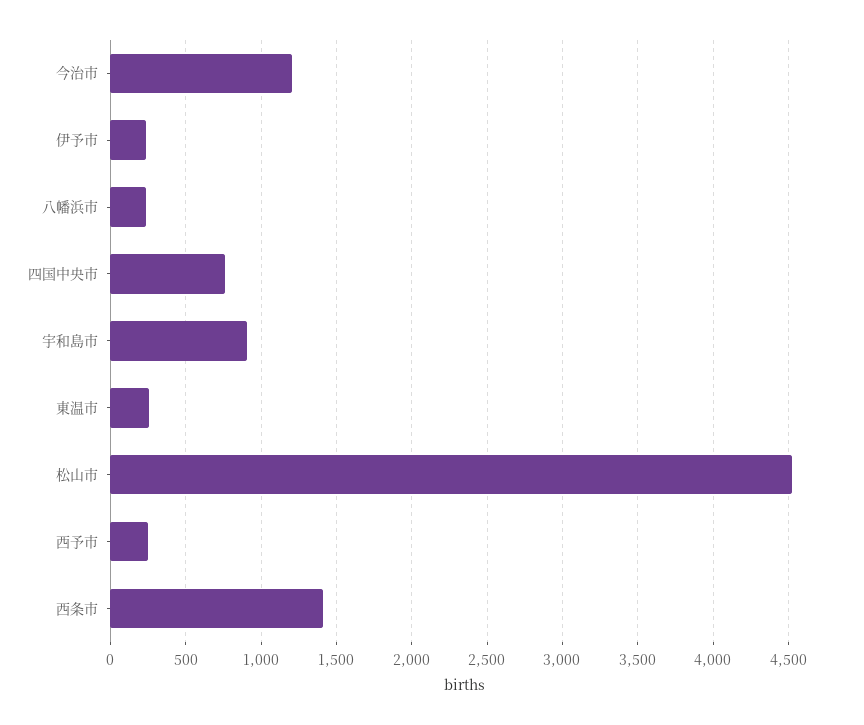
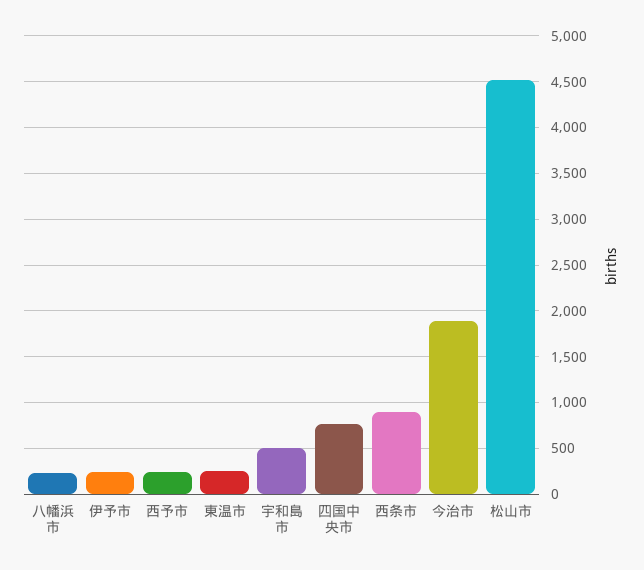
  {
-   "今治市": 1200,
+   "今治市": 1900,
    "伊予市": 250,
    "八幡浜市": 250,
    "四国中央市": 750,
-   "宇和島市": 900,
+   "宇和島市": 500,
    "東温市": 250,
    "松山市": 4500,
    "西予市": 250,
-   "西条市": 1400
+   "西条市": 900
  }

